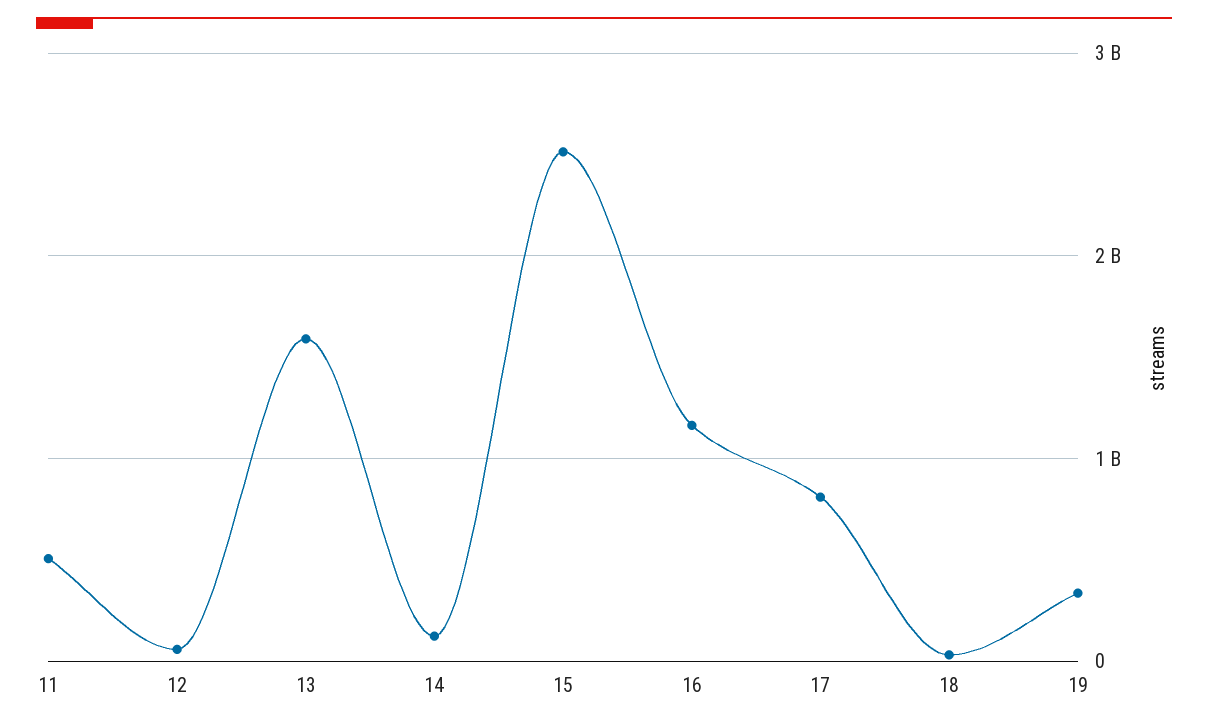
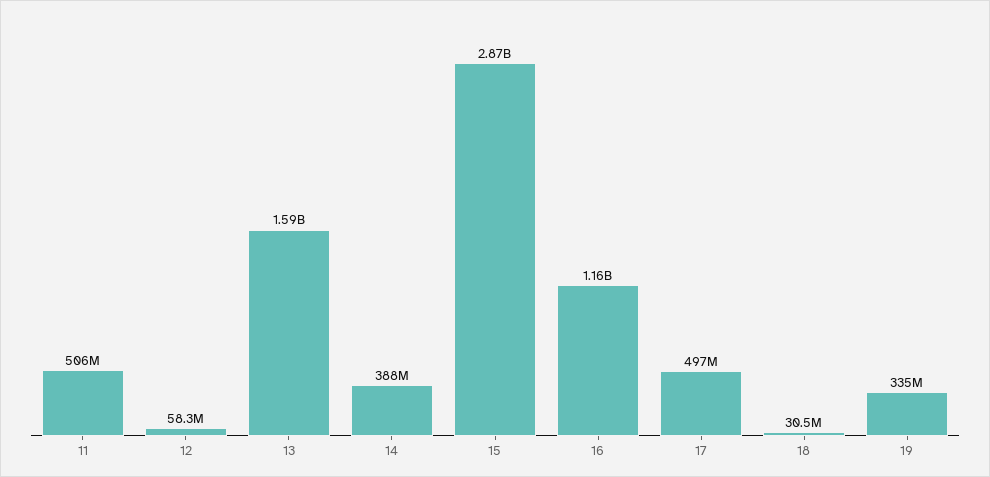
  {
    "11": 506000000,
    "12": 58300000,
    "13": 1590000000,
-   "14": 100000000,
+   "14": 388000000,
-   "15": 2500000000,
+   "15": 2870000000,
    "16": 1160000000,
-   "17": 800000000,
+   "17": 497000000,
    "18": 30500000,
    "19": 335000000
  }

